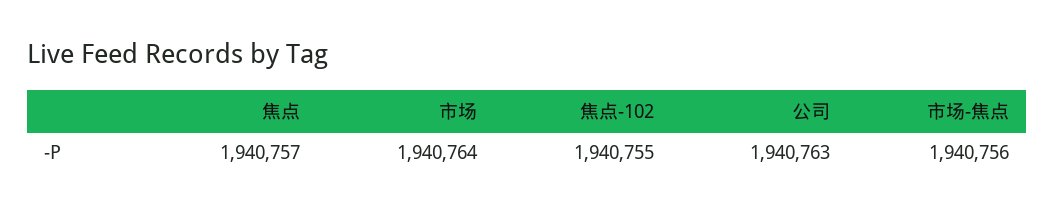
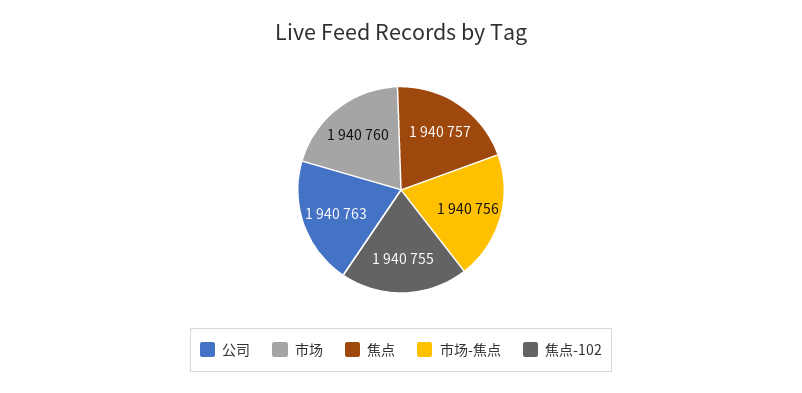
  {
    "焦点": 1940757,
-   "市场": 1940764,
+   "市场": 1940760,
    "焦点-102": 1940755,
    "公司": 1940763,
    "市场-焦点": 1940756
  }

